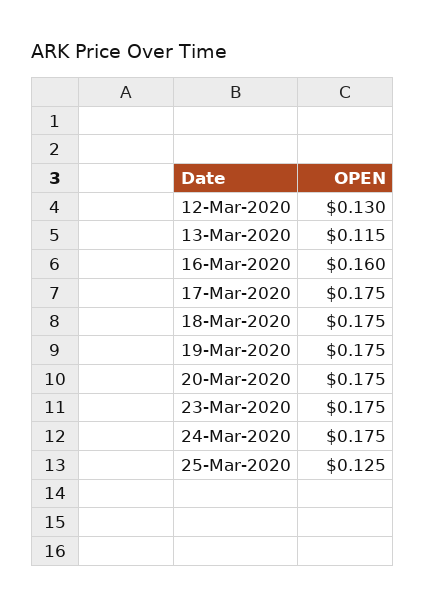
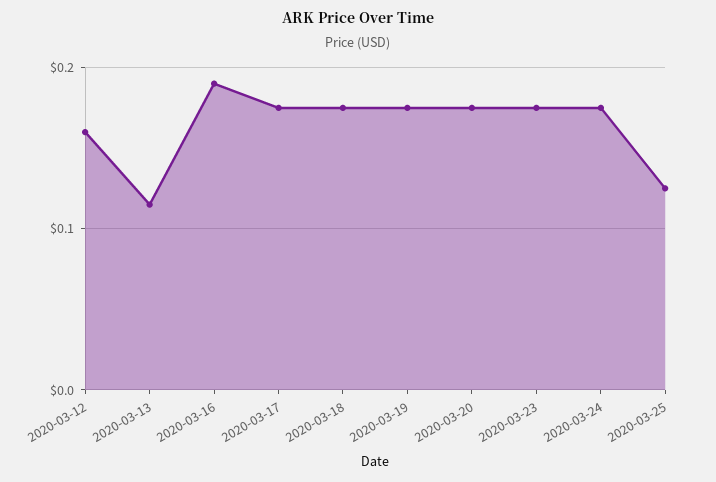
  {
-   "12-Mar-2020": 0.13,
+   "12-Mar-2020": 0.16,
    "13-Mar-2020": 0.115,
-   "16-Mar-2020": 0.16,
+   "16-Mar-2020": 0.19,
    "17-Mar-2020": 0.175,
    "18-Mar-2020": 0.175,
    "19-Mar-2020": 0.175,
    "20-Mar-2020": 0.175,
    "23-Mar-2020": 0.175,
    "24-Mar-2020": 0.175,
    "25-Mar-2020": 0.125
  }

